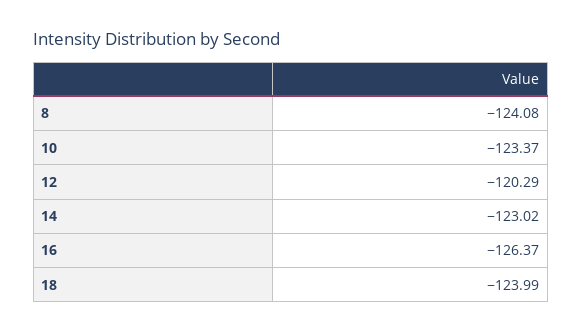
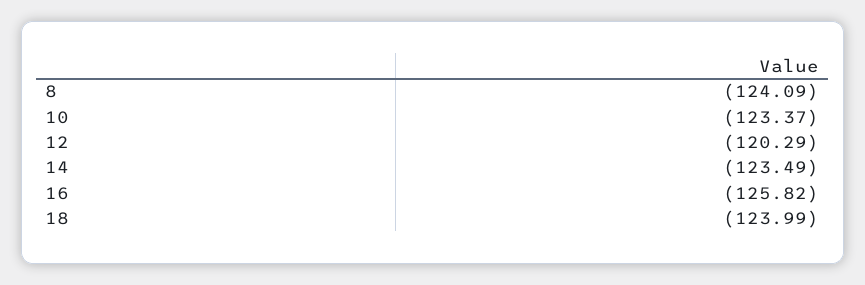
  {
-   "8": -124.08,
+   "8": -124.09,
    "10": -123.37,
    "12": -120.29,
-   "14": -123.02,
+   "14": -123.49,
-   "16": -126.37,
+   "16": -125.82,
    "18": -123.99
  }

